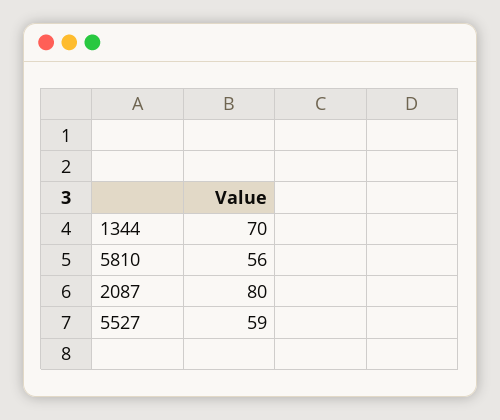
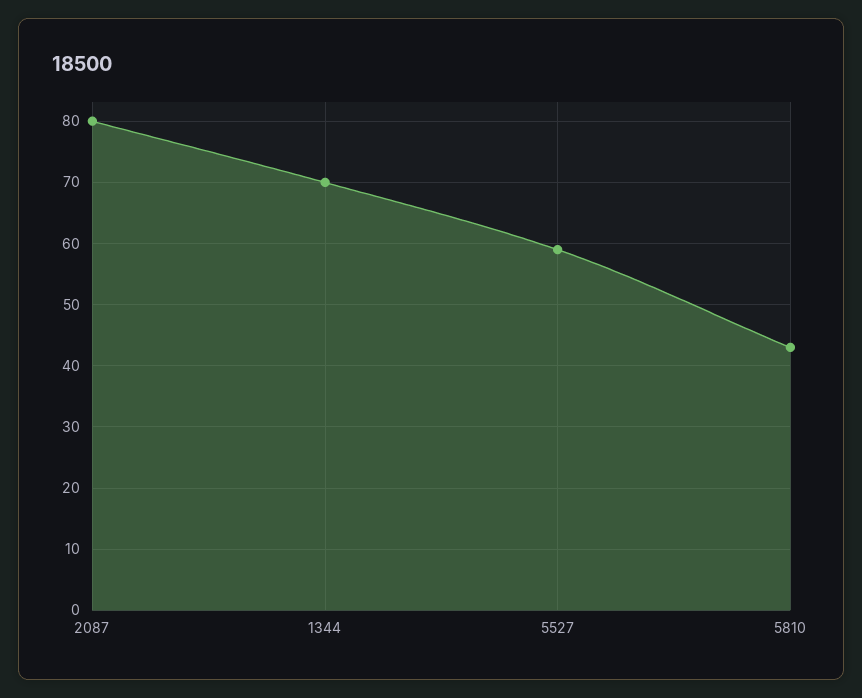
  {
    "1344": 70,
-   "5810": 56,
+   "5810": 43,
    "2087": 80,
    "5527": 59
  }

